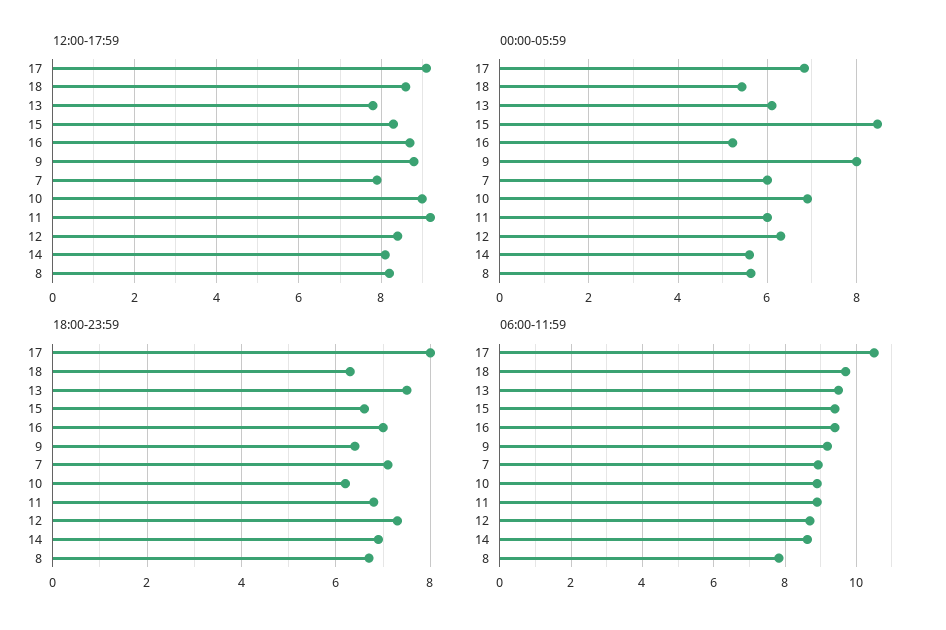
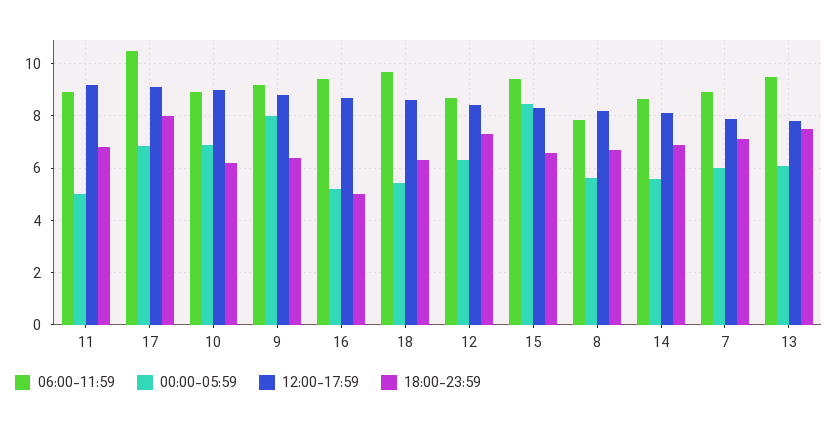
  {
    "12:00-17:59": {
      "17": 9,
      "18": 8.5,
      "13": 7.75,
      "15": 8.25,
      "16": 8.75,
      "9": 8.75,
      "7": 8,
      "10": 9,
      "11": 9.25,
      "12": 8.5,
      "14": 8,
      "8": 8.25
    },
    "00:00-05:59": {
      "17": 6.8,
      "18": 5.4,
      "13": 6.2,
      "15": 8.4,
      "16": 5.2,
      "9": 8,
      "7": 6,
      "10": 7,
-     "11": 6,
+     "11": 5,
      "12": 6.4,
      "14": 5.6,
      "8": 5.6
    },
    "18:00-23:59": {
      "17": 8,
      "18": 6.25,
      "13": 7.5,
      "15": 6.5,
-     "16": 7,
+     "16": 5,
      "9": 6.5,
      "7": 7,
      "10": 6.25,
      "11": 6.75,
      "12": 7.25,
      "14": 7,
      "8": 6.75
    },
    "06:00-11:59": {
      "17": 10.6,
      "18": 9.8,
      "13": 9.6,
      "15": 9.4,
      "16": 9.4,
      "9": 9.2,
      "7": 9,
      "10": 9,
      "11": 9,
      "12": 8.8,
      "14": 8.6,
      "8": 7.8
    }
  }

